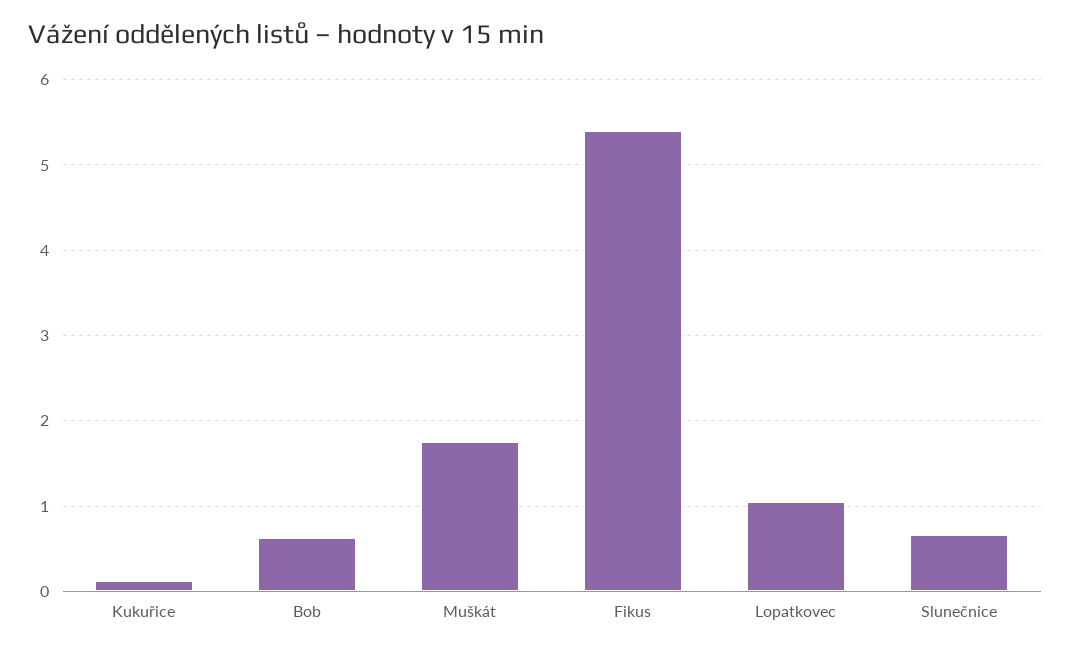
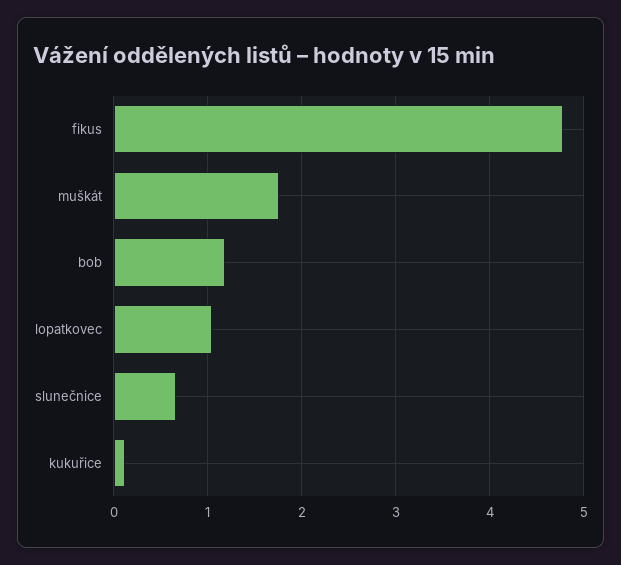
  {
    "Kukuřice": 0.1,
-   "Bob": 0.6,
+   "Bob": 1.2,
    "Muškát": 1.8,
-   "Fikus": 5.4,
+   "Fikus": 4.8,
    "Lopatkovec": 1,
    "Slunečnice": 0.7
  }

